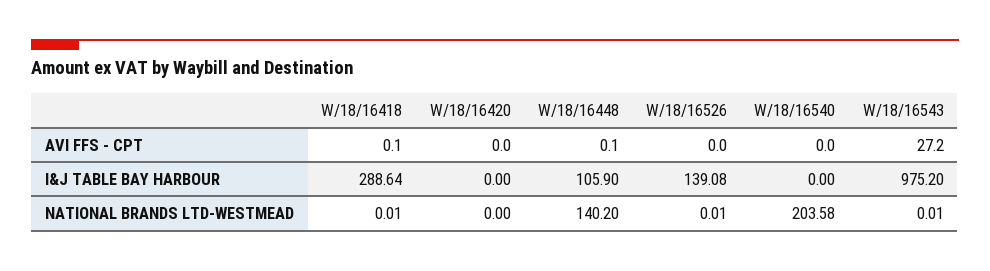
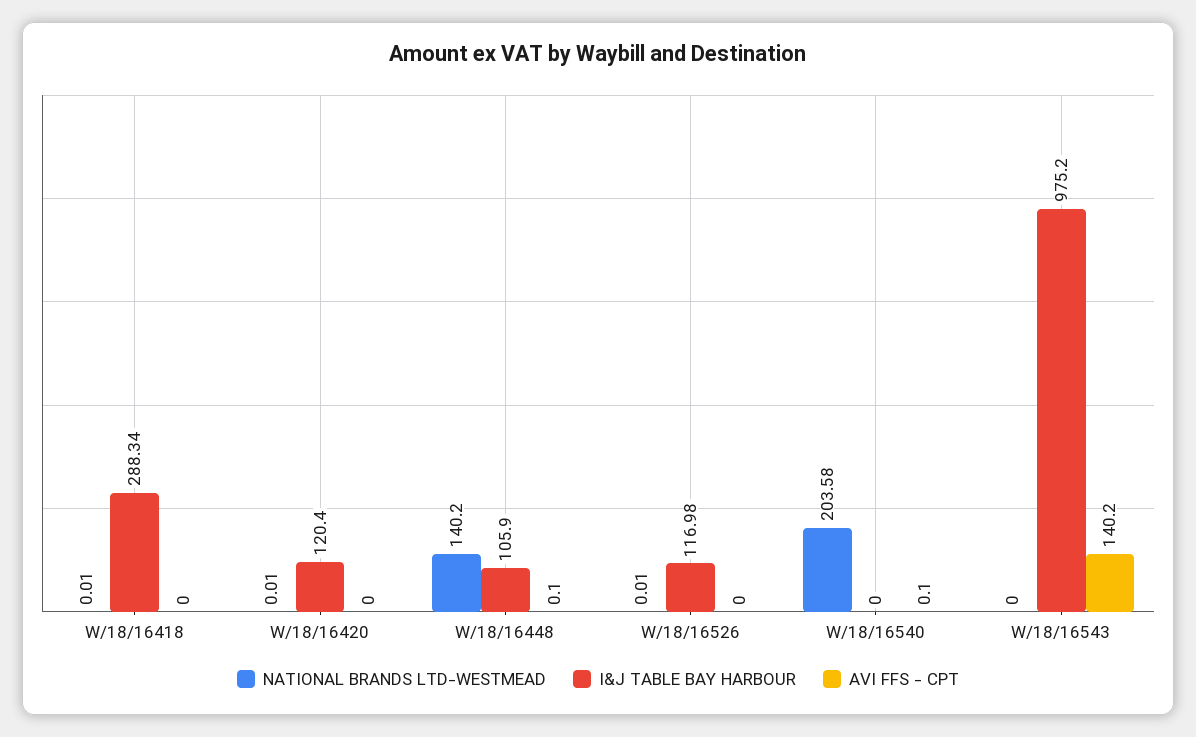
  {
    "AVI FFS - CPT": {
-     "W/18/16418": 0.1,
+     "W/18/16418": 0,
      "W/18/16420": 0,
      "W/18/16448": 0.1,
      "W/18/16526": 0,
-     "W/18/16540": 0,
+     "W/18/16540": 0.1,
-     "W/18/16543": 27.2
+     "W/18/16543": 140.2
    },
    "I&J TABLE BAY HARBOUR": {
-     "W/18/16418": 288.64,
+     "W/18/16418": 288.34,
-     "W/18/16420": 0,
+     "W/18/16420": 120.4,
      "W/18/16448": 105.9,
-     "W/18/16526": 139.08,
+     "W/18/16526": 116.98,
      "W/18/16540": 0,
      "W/18/16543": 975.2
    },
    "NATIONAL BRANDS LTD-WESTMEAD": {
      "W/18/16418": 0.01,
-     "W/18/16420": 0,
+     "W/18/16420": 0.01,
      "W/18/16448": 140.2,
      "W/18/16526": 0.01,
      "W/18/16540": 203.58,
-     "W/18/16543": 0.01
+     "W/18/16543": 0
    }
  }

